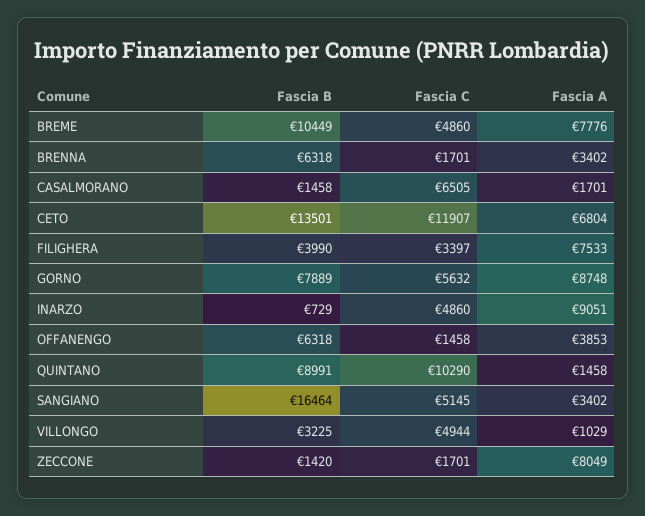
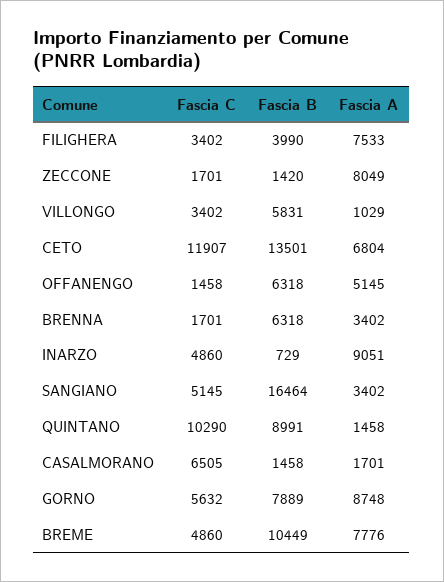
  {
    "Fascia B": {
      "BREME": 10449,
      "BRENNA": 6318,
      "CASALMORANO": 1458,
      "CETO": 13501,
      "FILIGHERA": 3990,
      "GORNO": 7889,
      "INARZO": 729,
      "OFFANENGO": 6318,
      "QUINTANO": 8991,
      "SANGIANO": 16464,
-     "VILLONGO": 3225,
+     "VILLONGO": 5831,
      "ZECCONE": 1420
    },
    "Fascia C": {
      "BREME": 4860,
      "BRENNA": 1701,
      "CASALMORANO": 6505,
      "CETO": 11907,
-     "FILIGHERA": 3397,
+     "FILIGHERA": 3402,
      "GORNO": 5632,
      "INARZO": 4860,
      "OFFANENGO": 1458,
      "QUINTANO": 10290,
      "SANGIANO": 5145,
-     "VILLONGO": 4944,
+     "VILLONGO": 3402,
      "ZECCONE": 1701
    },
    "Fascia A": {
      "BREME": 7776,
      "BRENNA": 3402,
      "CASALMORANO": 1701,
      "CETO": 6804,
      "FILIGHERA": 7533,
      "GORNO": 8748,
      "INARZO": 9051,
-     "OFFANENGO": 3853,
+     "OFFANENGO": 5145,
      "QUINTANO": 1458,
      "SANGIANO": 3402,
      "VILLONGO": 1029,
      "ZECCONE": 8049
    }
  }

